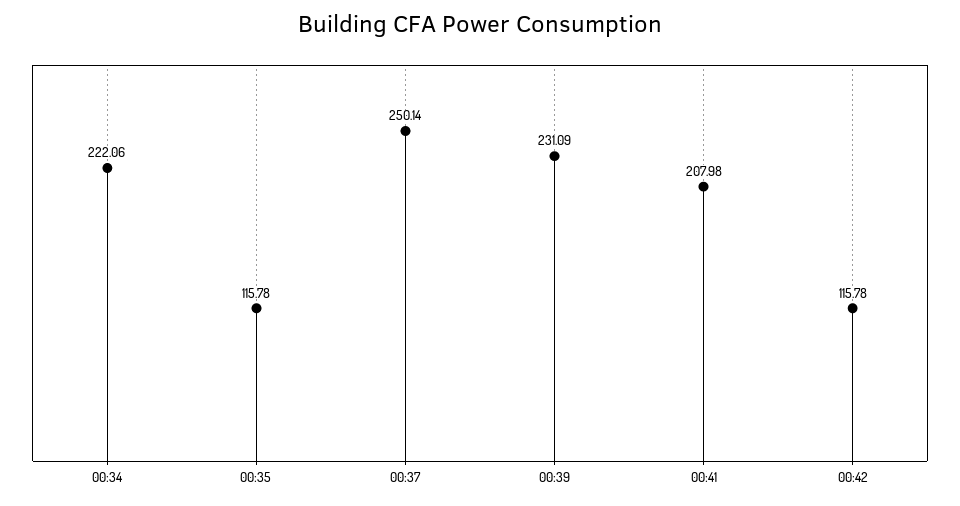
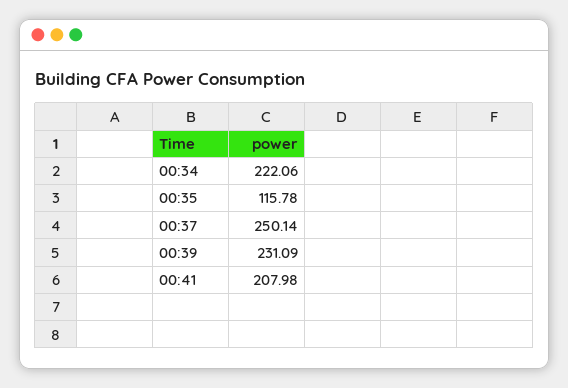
  {
    "00:34": 222.06,
    "00:35": 115.78,
    "00:37": 250.14,
    "00:39": 231.09,
-   "00:41": 207.98,
+   "00:41": 207.98
-   "00:42": 115.78
  }

